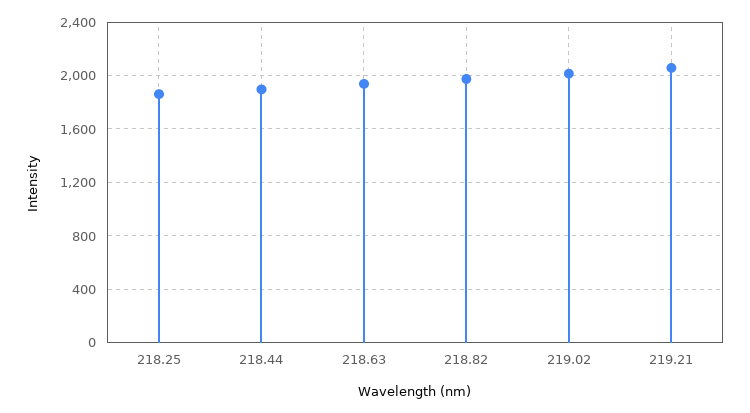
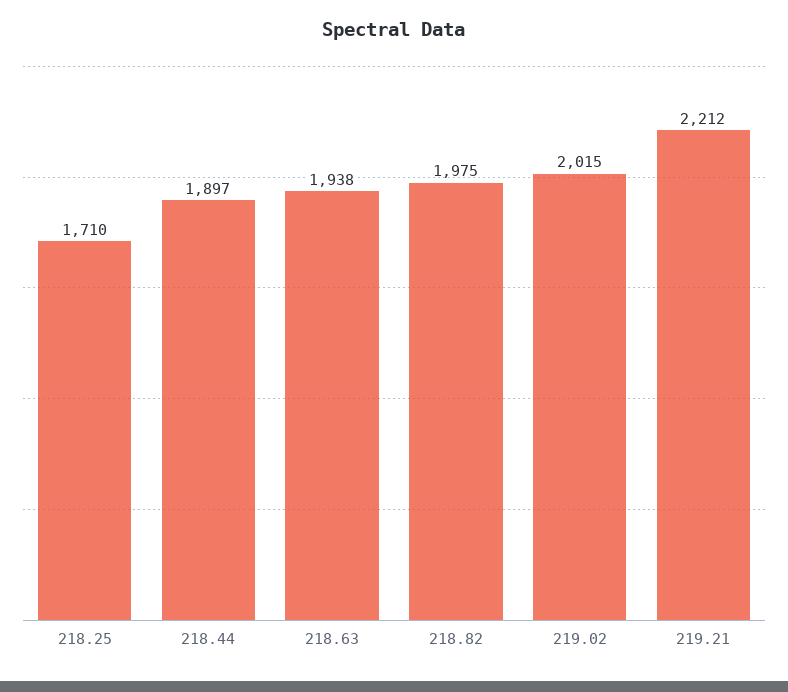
  {
-   "218.25": 1850,
+   "218.25": 1710,
    "218.44": 1897,
    "218.63": 1938,
    "218.82": 1975,
    "219.02": 2015,
-   "219.21": 2050
+   "219.21": 2212
  }

